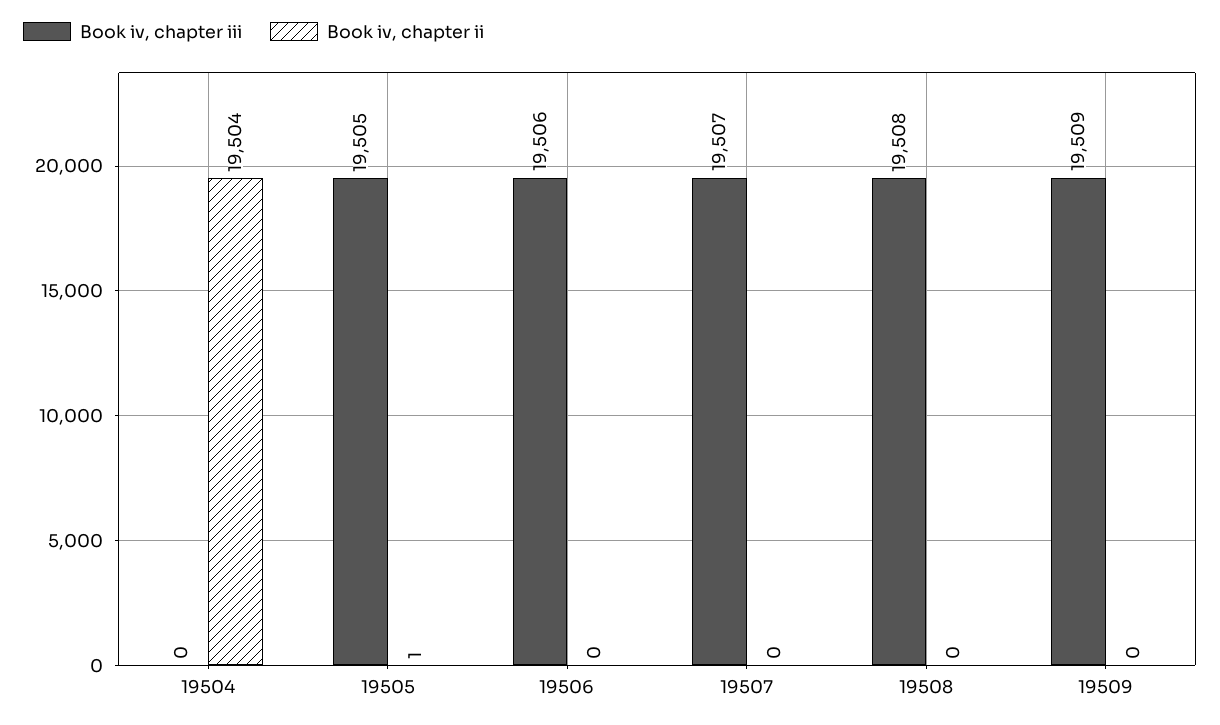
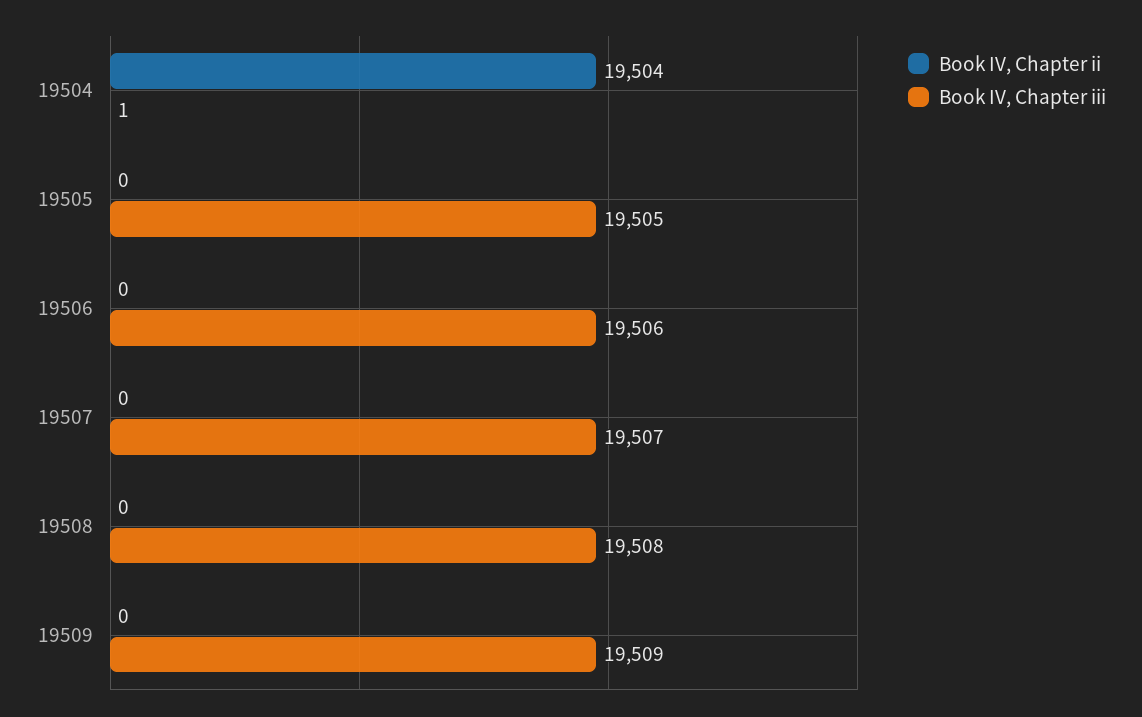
  {
    "Book iv, chapter iii": {
-     "19504": 0,
+     "19504": 1,
      "19505": 19505,
      "19506": 19506,
      "19507": 19507,
      "19508": 19508,
      "19509": 19509
    },
    "Book iv, chapter ii": {
      "19504": 19504,
-     "19505": 1,
+     "19505": 0,
      "19506": 0,
      "19507": 0,
      "19508": 0,
      "19509": 0
    }
  }

